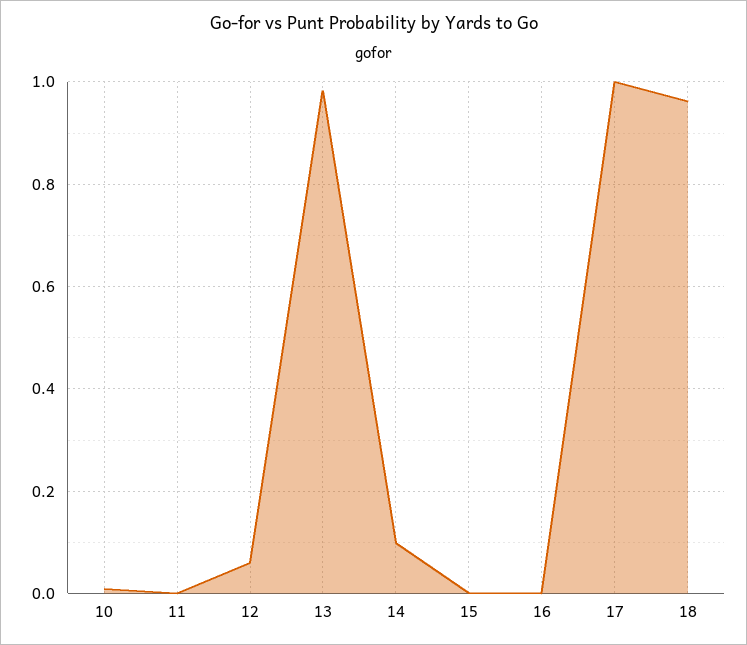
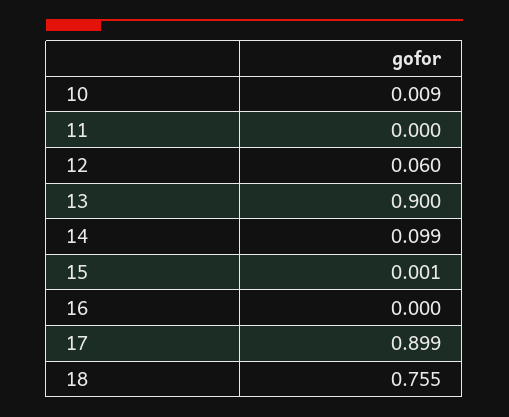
  {
    "10": 0.009,
    "11": 0,
    "12": 0.06,
-   "13": 0.98,
+   "13": 0.9,
    "14": 0.099,
    "15": 0.001,
    "16": 0,
-   "17": 1,
+   "17": 0.899,
-   "18": 0.96
+   "18": 0.755
  }

